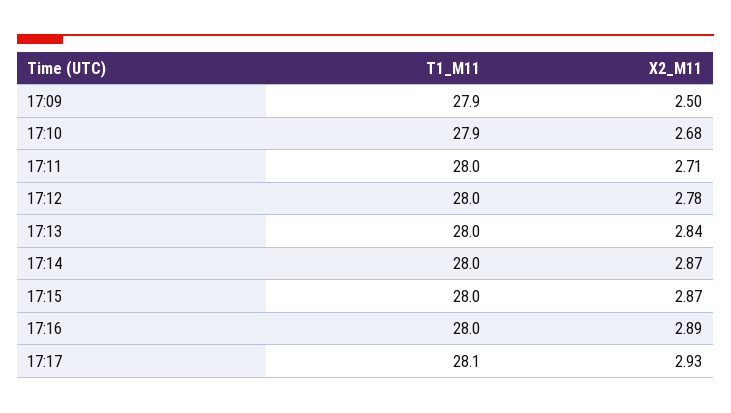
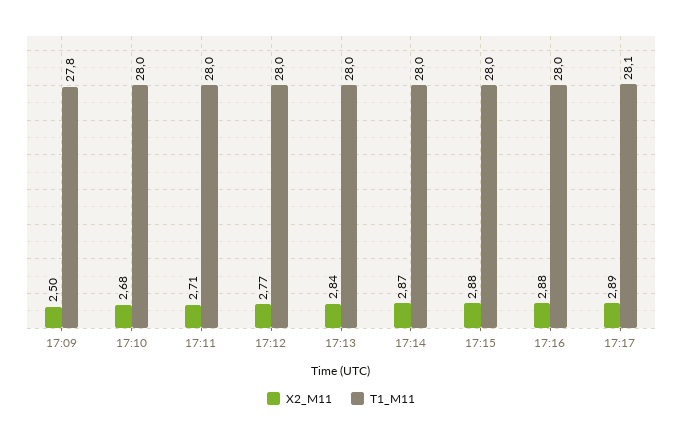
  {
    "T1_M11": {
-     "17:09": 27.9,
+     "17:09": 27.8,
-     "17:10": 27.9,
+     "17:10": 28,
      "17:11": 28,
      "17:12": 28,
      "17:13": 28,
      "17:14": 28,
      "17:15": 28,
      "17:16": 28,
      "17:17": 28.1
    },
    "X2_M11": {
      "17:09": 2.5,
      "17:10": 2.68,
      "17:11": 2.71,
-     "17:12": 2.78,
+     "17:12": 2.77,
      "17:13": 2.84,
      "17:14": 2.87,
-     "17:15": 2.87,
+     "17:15": 2.88,
-     "17:16": 2.89,
+     "17:16": 2.88,
-     "17:17": 2.93
+     "17:17": 2.89
    }
  }

